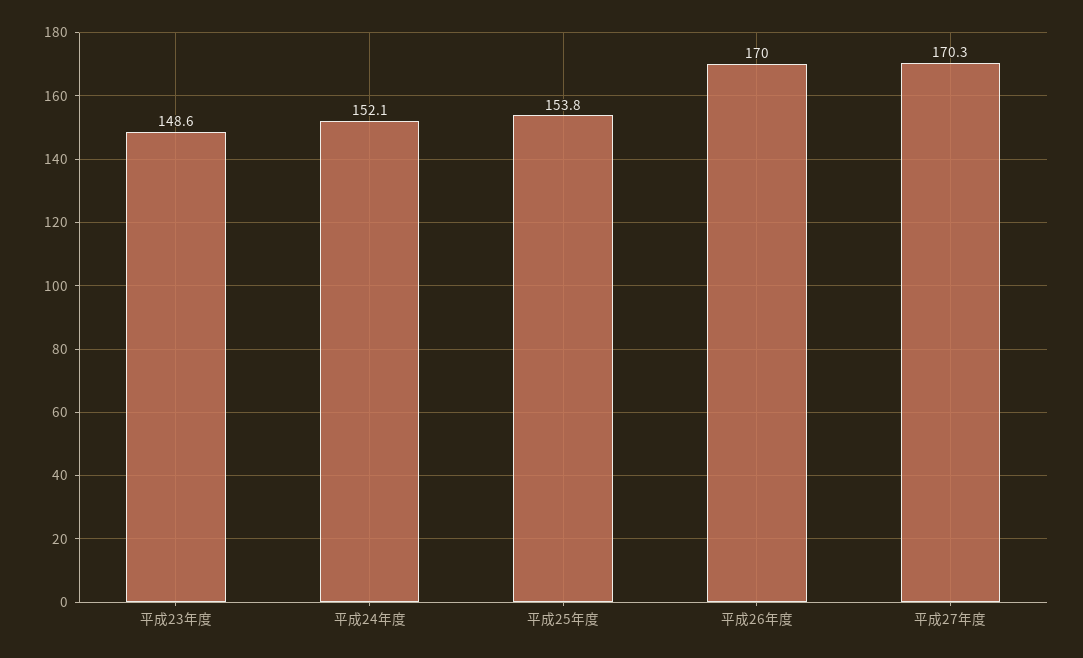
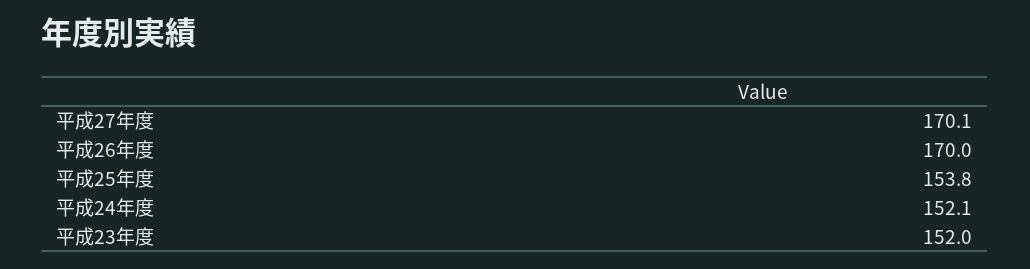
  {
-   "平成23年度": 148.6,
+   "平成23年度": 152,
    "平成24年度": 152.1,
    "平成25年度": 153.8,
    "平成26年度": 170,
-   "平成27年度": 170.3
+   "平成27年度": 170.1
  }

